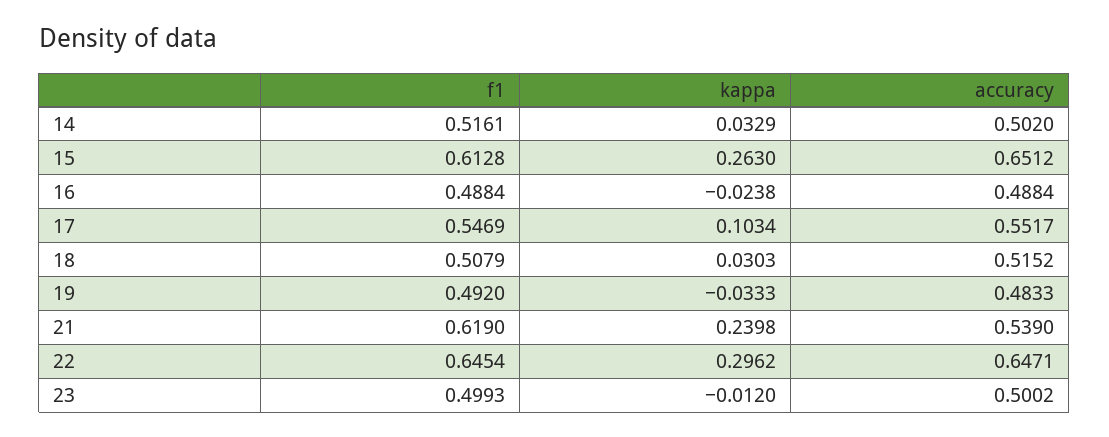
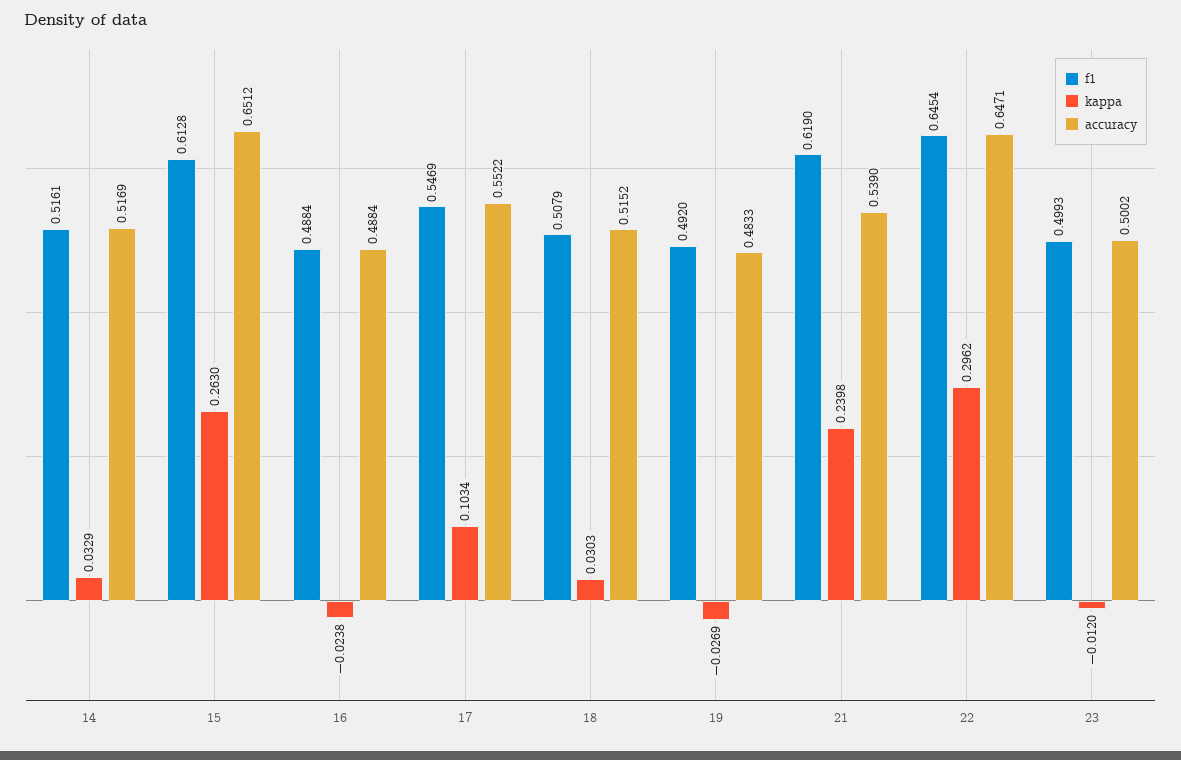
  {
    "f1": {
      "14": 0.5161,
      "15": 0.6128,
      "16": 0.4884,
      "17": 0.5469,
      "18": 0.5079,
      "19": 0.492,
      "21": 0.619,
      "22": 0.6454,
      "23": 0.4993
    },
    "kappa": {
      "14": 0.0329,
      "15": 0.263,
      "16": -0.0238,
      "17": 0.1034,
      "18": 0.0303,
-     "19": -0.0333,
+     "19": -0.0269,
      "21": 0.2398,
      "22": 0.2962,
      "23": -0.012
    },
    "accuracy": {
-     "14": 0.502,
+     "14": 0.5169,
      "15": 0.6512,
      "16": 0.4884,
-     "17": 0.5517,
+     "17": 0.5522,
      "18": 0.5152,
      "19": 0.4833,
      "21": 0.539,
      "22": 0.6471,
      "23": 0.5002
    }
  }

